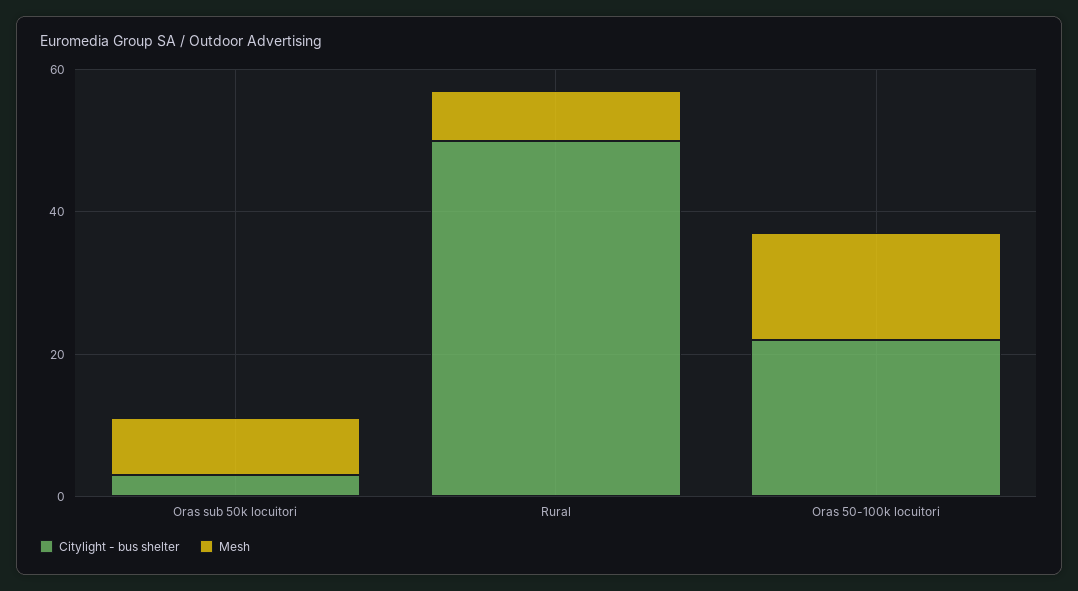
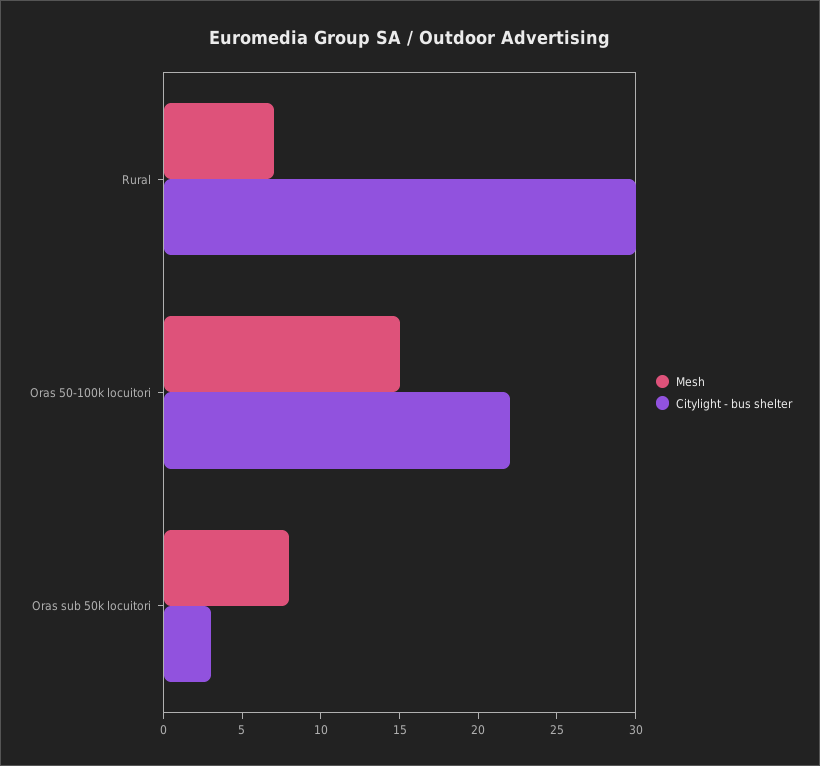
  {
    "Citylight - bus shelter": {
      "Oras sub 50k locuitori": 3,
-     "Rural": 50,
+     "Rural": 30,
      "Oras 50-100k locuitori": 22
    },
    "Mesh": {
      "Oras sub 50k locuitori": 8,
      "Rural": 7,
      "Oras 50-100k locuitori": 15
    }
  }

